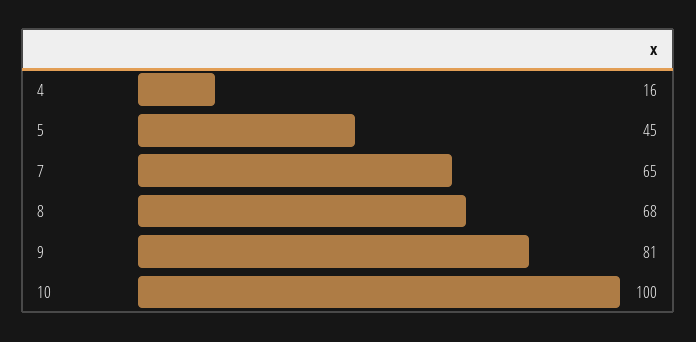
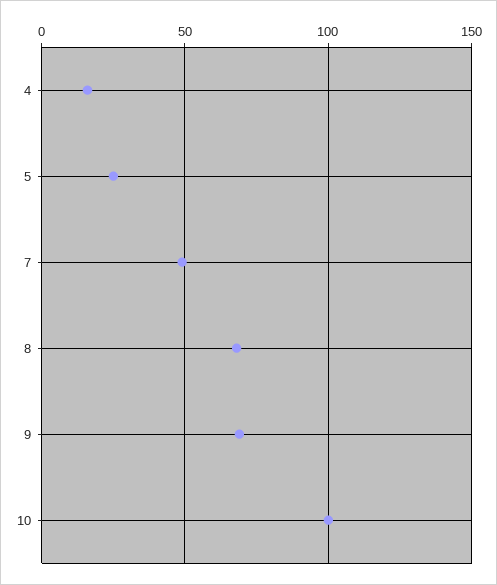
  {
    "4": 16,
-   "5": 45,
+   "5": 25,
-   "7": 65,
+   "7": 50,
    "8": 68,
-   "9": 81,
+   "9": 70,
    "10": 100
  }

